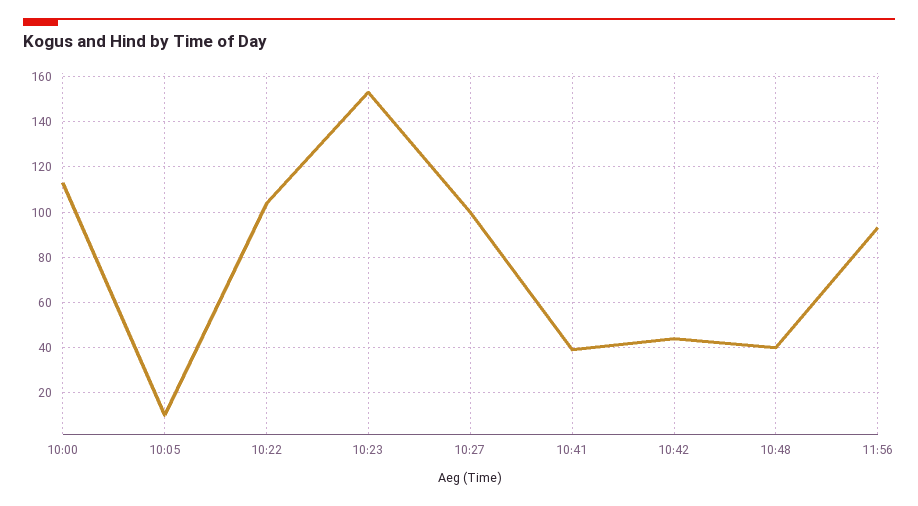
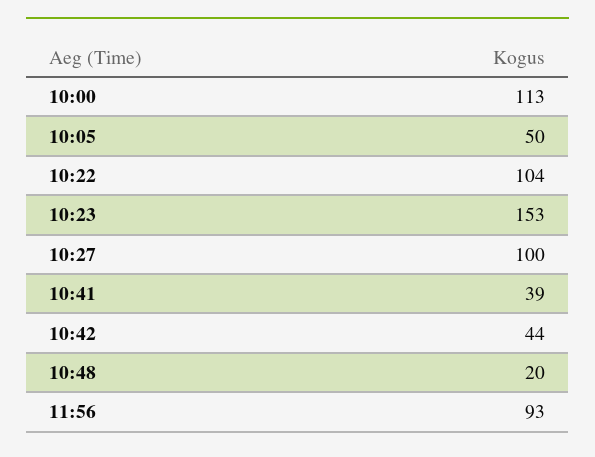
  {
    "10:00": 113,
-   "10:05": 10,
+   "10:05": 50,
    "10:22": 104,
    "10:23": 153,
    "10:27": 100,
    "10:41": 39,
    "10:42": 44,
-   "10:48": 40,
+   "10:48": 20,
    "11:56": 93
  }

